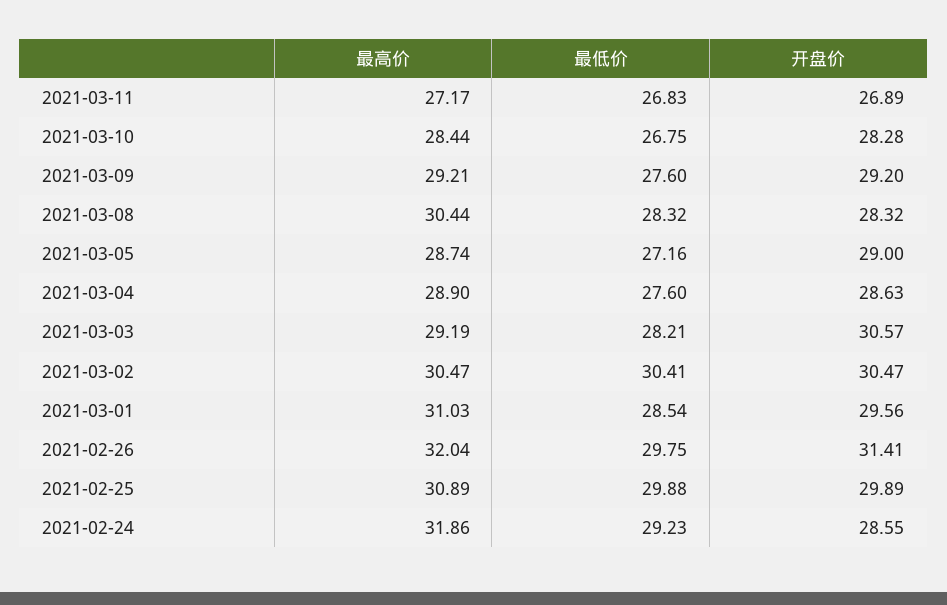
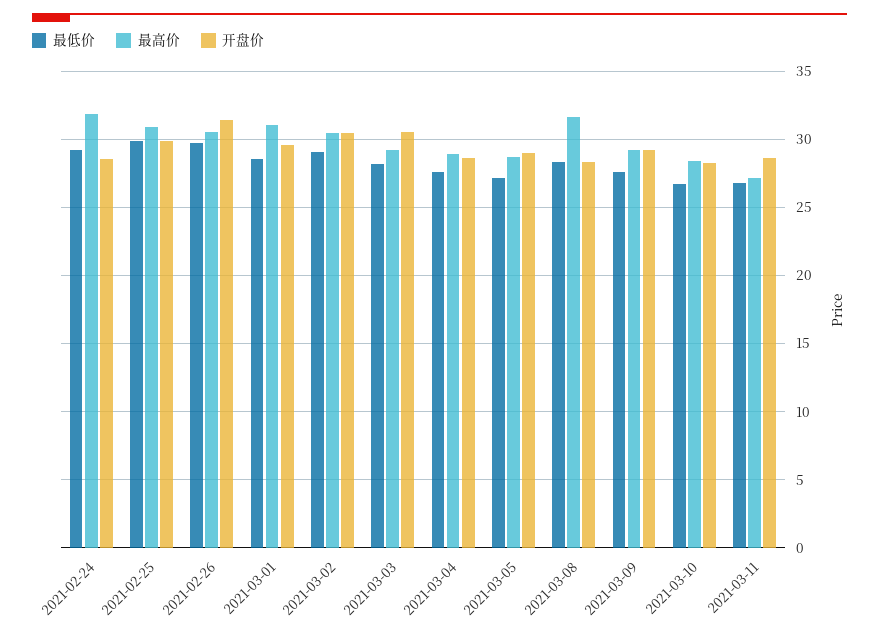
  {
    "最高价": {
      "2021-03-11": 27.17,
      "2021-03-10": 28.44,
      "2021-03-09": 29.21,
-     "2021-03-08": 30.44,
+     "2021-03-08": 31.5,
      "2021-03-05": 28.74,
      "2021-03-04": 28.9,
      "2021-03-03": 29.19,
      "2021-03-02": 30.47,
      "2021-03-01": 31.03,
-     "2021-02-26": 32.04,
+     "2021-02-26": 30.5,
      "2021-02-25": 30.89,
      "2021-02-24": 31.86
    },
    "最低价": {
      "2021-03-11": 26.83,
      "2021-03-10": 26.75,
      "2021-03-09": 27.6,
      "2021-03-08": 28.32,
      "2021-03-05": 27.16,
      "2021-03-04": 27.6,
      "2021-03-03": 28.21,
-     "2021-03-02": 30.41,
+     "2021-03-02": 29,
      "2021-03-01": 28.54,
      "2021-02-26": 29.75,
      "2021-02-25": 29.88,
      "2021-02-24": 29.23
    },
    "开盘价": {
-     "2021-03-11": 26.89,
+     "2021-03-11": 28.5,
      "2021-03-10": 28.28,
      "2021-03-09": 29.2,
      "2021-03-08": 28.32,
      "2021-03-05": 29,
      "2021-03-04": 28.63,
      "2021-03-03": 30.57,
      "2021-03-02": 30.47,
      "2021-03-01": 29.56,
      "2021-02-26": 31.41,
      "2021-02-25": 29.89,
      "2021-02-24": 28.55
    }
  }

